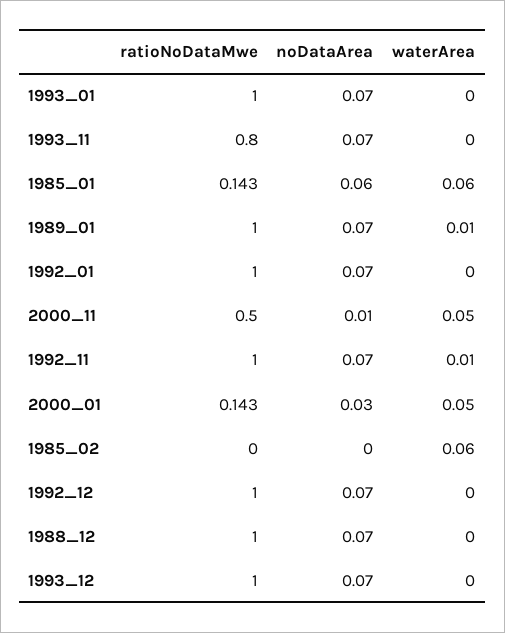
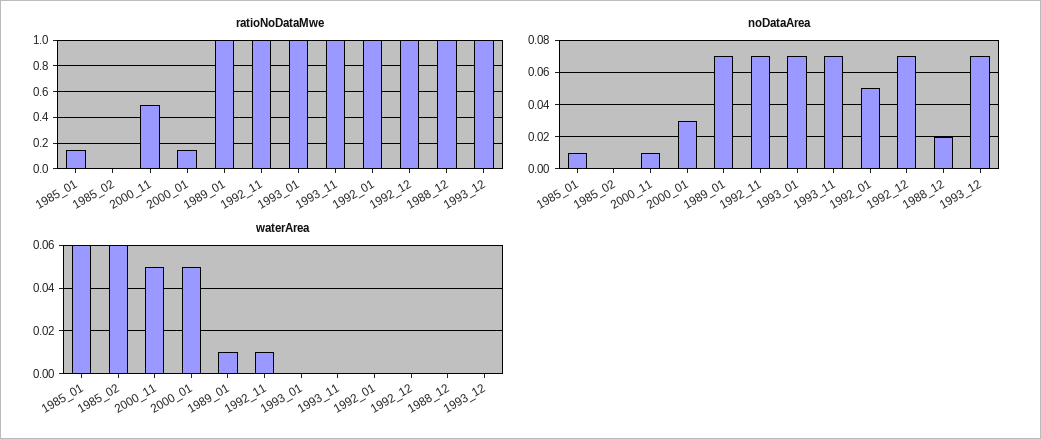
  {
    "ratioNoDataMwe": {
      "1993_01": 1,
-     "1993_11": 0.8,
+     "1993_11": 1,
      "1985_01": 0.143,
      "1989_01": 1,
      "1992_01": 1,
      "2000_11": 0.5,
      "1992_11": 1,
      "2000_01": 0.143,
      "1985_02": 0,
      "1992_12": 1,
      "1988_12": 1,
      "1993_12": 1
    },
    "noDataArea": {
      "1993_01": 0.07,
      "1993_11": 0.07,
-     "1985_01": 0.06,
+     "1985_01": 0.01,
      "1989_01": 0.07,
-     "1992_01": 0.07,
+     "1992_01": 0.05,
      "2000_11": 0.01,
      "1992_11": 0.07,
      "2000_01": 0.03,
      "1985_02": 0,
      "1992_12": 0.07,
-     "1988_12": 0.07,
+     "1988_12": 0.02,
      "1993_12": 0.07
    },
    "waterArea": {
      "1993_01": 0,
      "1993_11": 0,
      "1985_01": 0.06,
      "1989_01": 0.01,
      "1992_01": 0,
      "2000_11": 0.05,
      "1992_11": 0.01,
      "2000_01": 0.05,
      "1985_02": 0.06,
      "1992_12": 0,
      "1988_12": 0,
      "1993_12": 0
    }
  }

